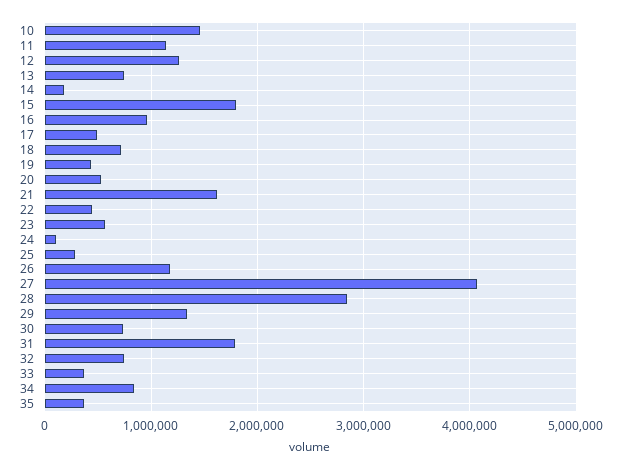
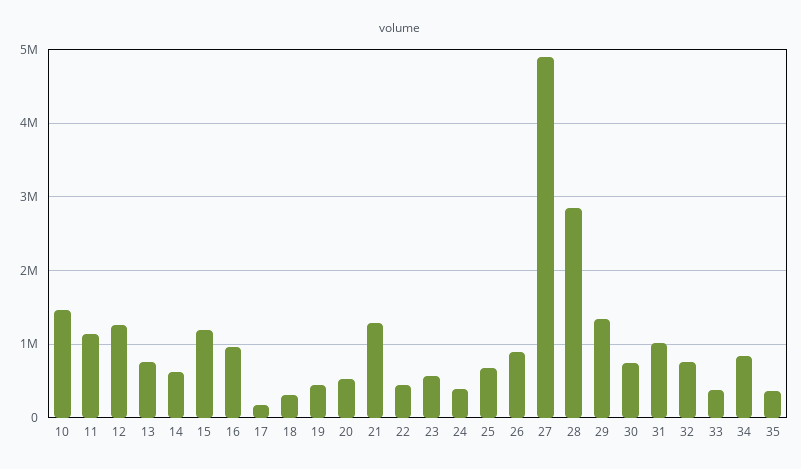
  {
    "10": 1500000,
    "11": 1100000,
    "12": 1300000,
    "13": 800000,
-   "14": 200000,
+   "14": 600000,
-   "15": 1800000,
+   "15": 1200000,
    "16": 1000000,
-   "17": 500000,
+   "17": 200000,
-   "18": 700000,
+   "18": 300000,
    "19": 400000,
    "20": 500000,
-   "21": 1600000,
+   "21": 1300000,
    "22": 400000,
    "23": 600000,
-   "24": 100000,
+   "24": 400000,
-   "25": 300000,
+   "25": 700000,
-   "26": 1200000,
+   "26": 900000,
-   "27": 4100000,
+   "27": 4900000,
    "28": 2800000,
    "29": 1300000,
    "30": 700000,
-   "31": 1800000,
+   "31": 1000000,
    "32": 800000,
    "33": 400000,
    "34": 800000,
    "35": 400000
  }

